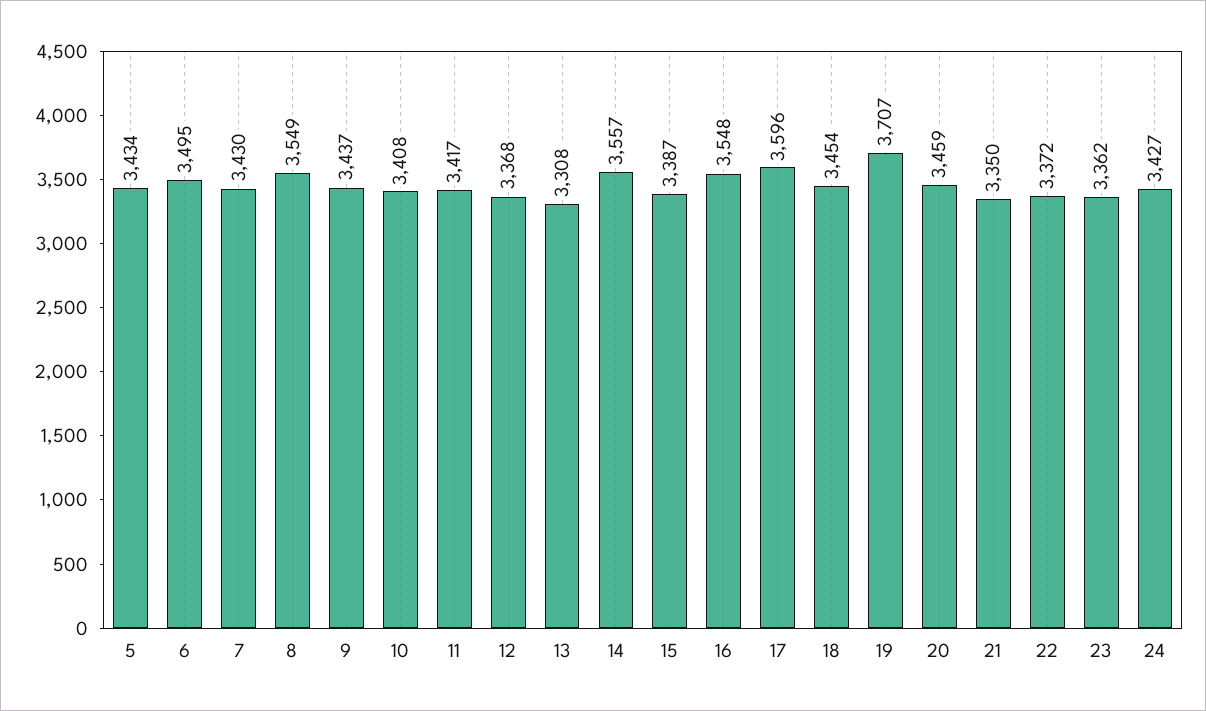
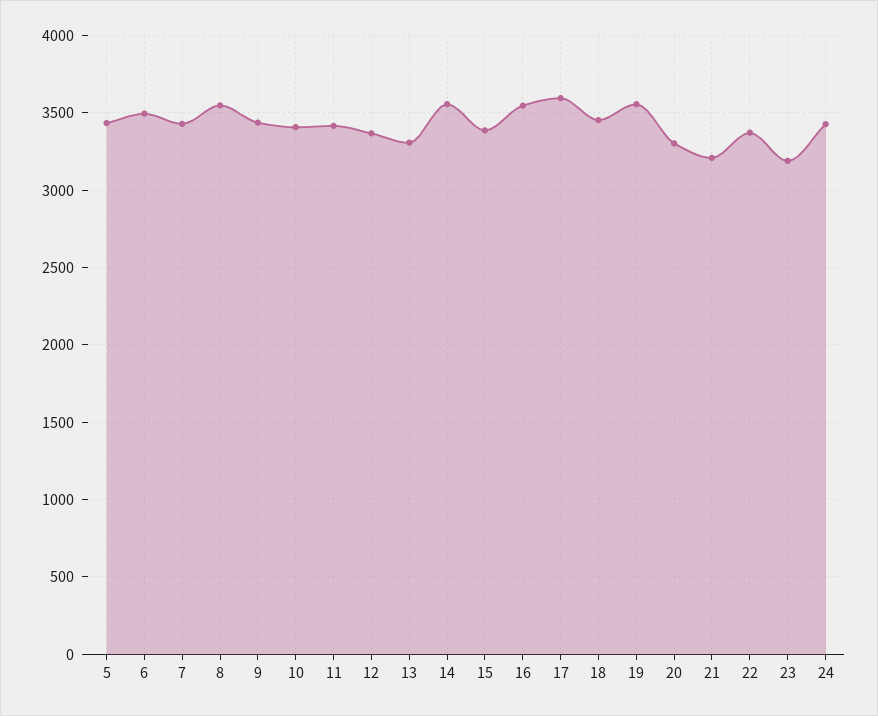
  {
    "5": 3434,
    "6": 3495,
    "7": 3430,
    "8": 3549,
    "9": 3437,
    "10": 3408,
    "11": 3417,
    "12": 3368,
    "13": 3308,
    "14": 3557,
    "15": 3387,
    "16": 3548,
    "17": 3596,
    "18": 3454,
-   "19": 3707,
+   "19": 3550,
-   "20": 3459,
+   "20": 3300,
-   "21": 3350,
+   "21": 3200,
    "22": 3372,
-   "23": 3362,
+   "23": 3200,
    "24": 3427
  }

